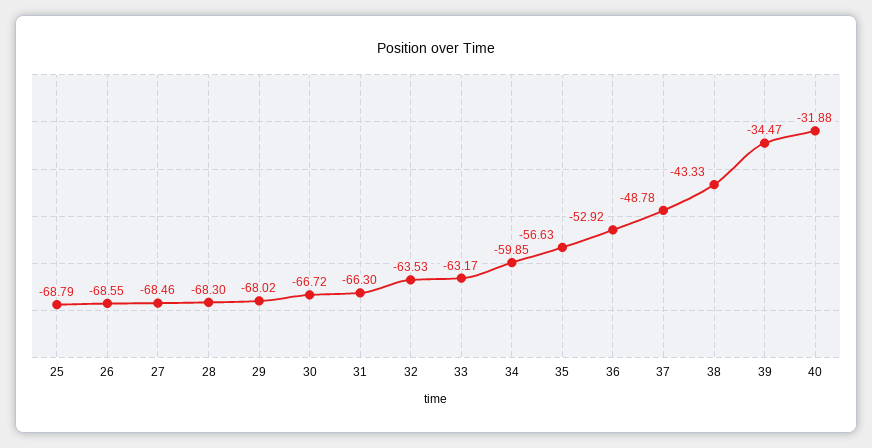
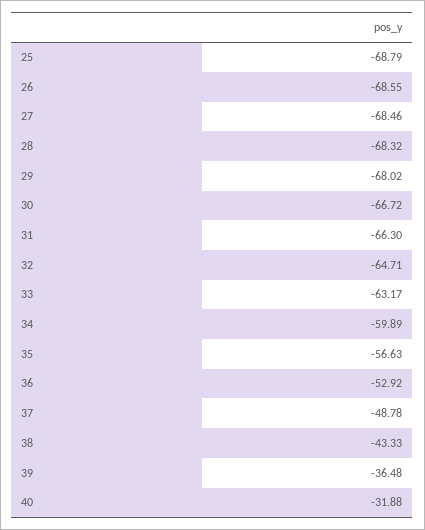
  {
    "25": -68.79,
    "26": -68.55,
    "27": -68.46,
-   "28": -68.3,
+   "28": -68.32,
    "29": -68.02,
    "30": -66.72,
    "31": -66.3,
-   "32": -63.53,
+   "32": -64.71,
    "33": -63.17,
-   "34": -59.85,
+   "34": -59.89,
    "35": -56.63,
    "36": -52.92,
    "37": -48.78,
    "38": -43.33,
-   "39": -34.47,
+   "39": -36.48,
    "40": -31.88
  }

